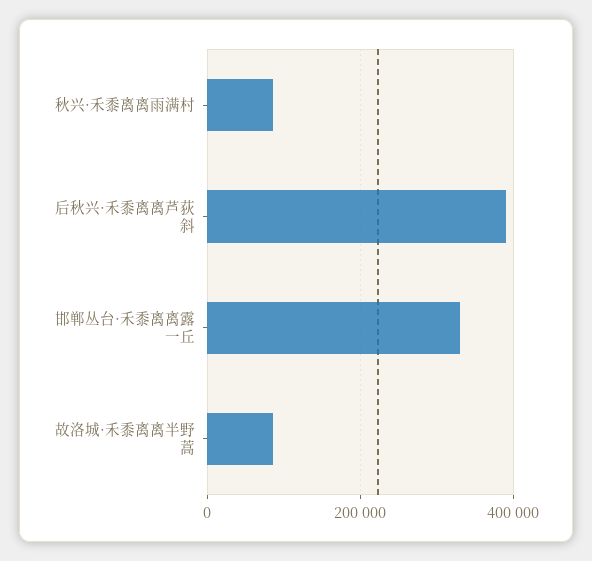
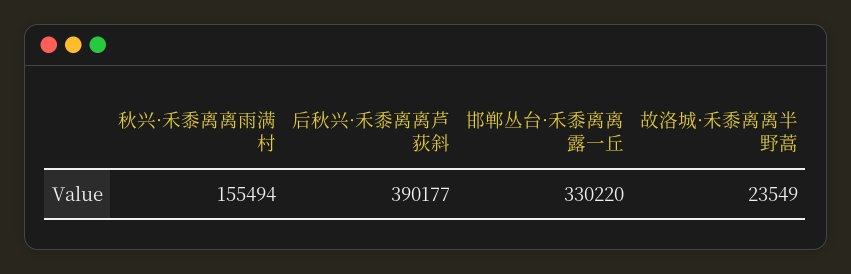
  {
-   "秋兴·禾黍离离雨满村": 80000,
+   "秋兴·禾黍离离雨满村": 155494,
    "后秋兴·禾黍离离芦荻斜": 390177,
    "邯郸丛台·禾黍离离露一丘": 330220,
-   "故洛城·禾黍离离半野蒿": 80000
+   "故洛城·禾黍离离半野蒿": 23549
  }

